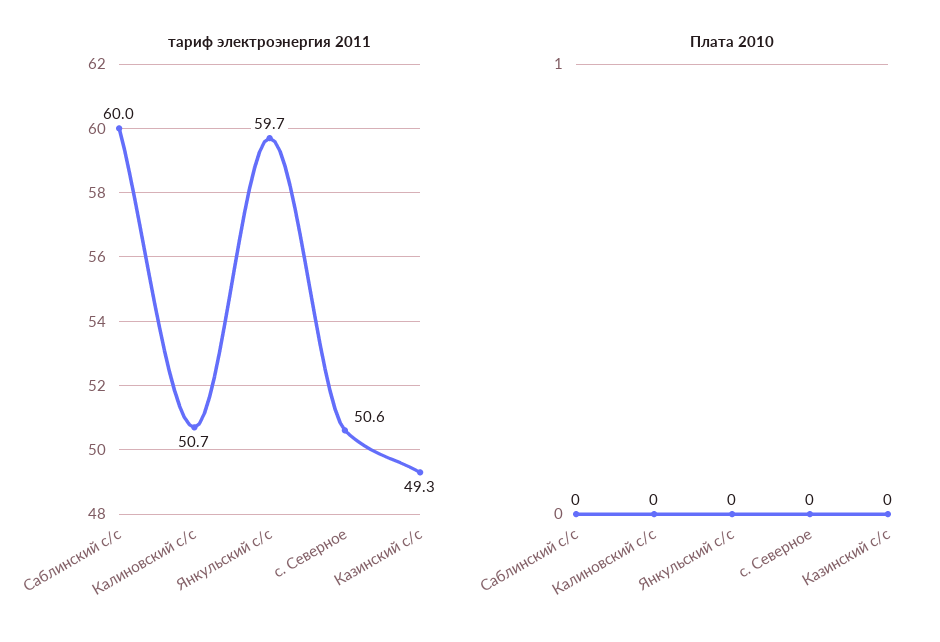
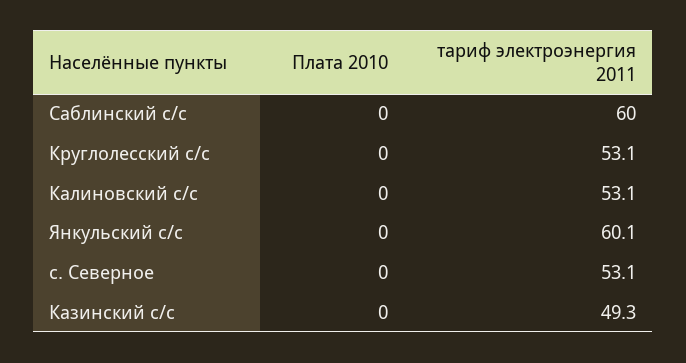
  {
    "тариф электроэнергия 2011": {
      "Саблинский с/с": 60,
-     "Калиновский с/с": 50.7,
+     "Калиновский с/с": 53.1,
-     "Янкульский с/с": 59.7,
+     "Янкульский с/с": 60.1,
-     "с. Северное": 50.6,
+     "с. Северное": 53.1,
-     "Казинский с/с": 49.3
+     "Казинский с/с": 49.3,
+     "Круглолесский с/с": 53.1
    },
    "Плата 2010": {
      "Саблинский с/с": 0,
      "Калиновский с/с": 0,
      "Янкульский с/с": 0,
      "с. Северное": 0,
-     "Казинский с/с": 0
+     "Казинский с/с": 0,
+     "Круглолесский с/с": 0
    }
  }

